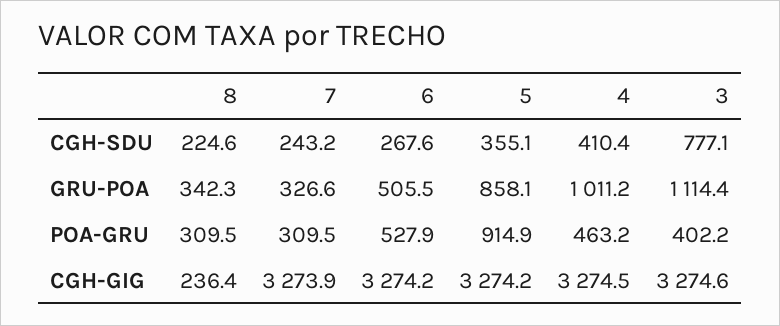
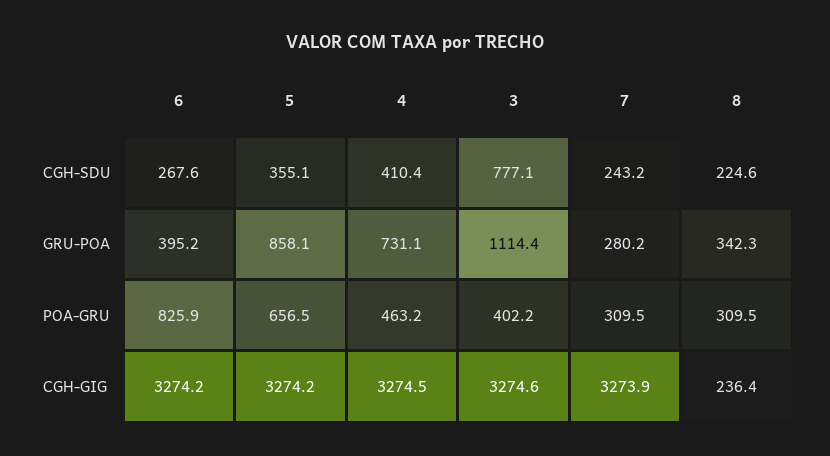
  {
    "8": {
      "CGH-SDU": 224.6,
      "GRU-POA": 342.3,
      "POA-GRU": 309.5,
      "CGH-GIG": 236.4
    },
    "7": {
      "CGH-SDU": 243.2,
-     "GRU-POA": 326.6,
+     "GRU-POA": 280.2,
      "POA-GRU": 309.5,
      "CGH-GIG": 3273.9
    },
    "6": {
      "CGH-SDU": 267.6,
-     "GRU-POA": 505.5,
+     "GRU-POA": 395.2,
-     "POA-GRU": 527.9,
+     "POA-GRU": 825.9,
      "CGH-GIG": 3274.2
    },
    "5": {
      "CGH-SDU": 355.1,
      "GRU-POA": 858.1,
-     "POA-GRU": 914.9,
+     "POA-GRU": 656.5,
      "CGH-GIG": 3274.2
    },
    "4": {
      "CGH-SDU": 410.4,
-     "GRU-POA": 1011.2,
+     "GRU-POA": 731.1,
      "POA-GRU": 463.2,
      "CGH-GIG": 3274.5
    },
    "3": {
      "CGH-SDU": 777.1,
      "GRU-POA": 1114.4,
      "POA-GRU": 402.2,
      "CGH-GIG": 3274.6
    }
  }

